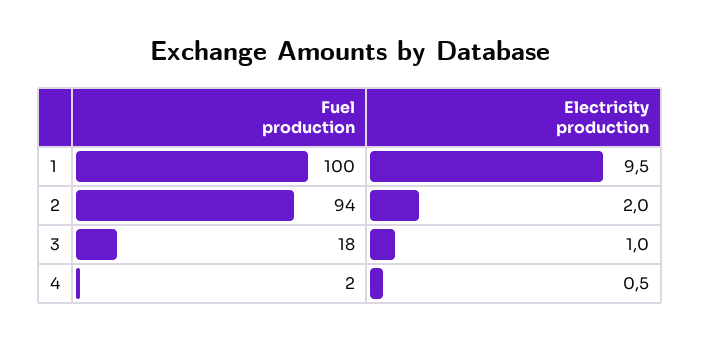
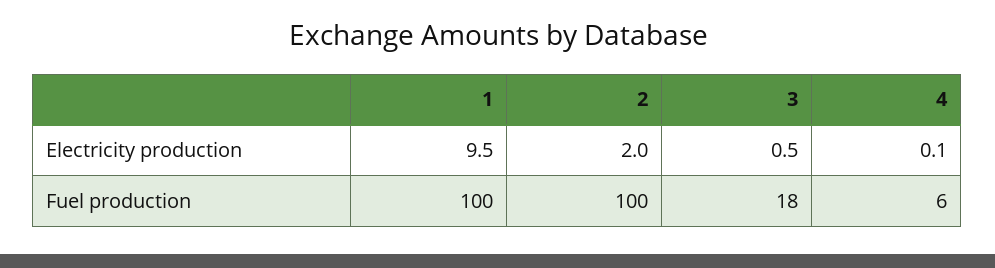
  {
    "Fuel production": {
      "1": 100,
-     "2": 94,
+     "2": 100,
      "3": 18,
-     "4": 2
+     "4": 6
    },
    "Electricity production": {
      "1": 9.5,
      "2": 2,
-     "3": 1,
+     "3": 0.5,
-     "4": 0.5
+     "4": 0.1
    }
  }

